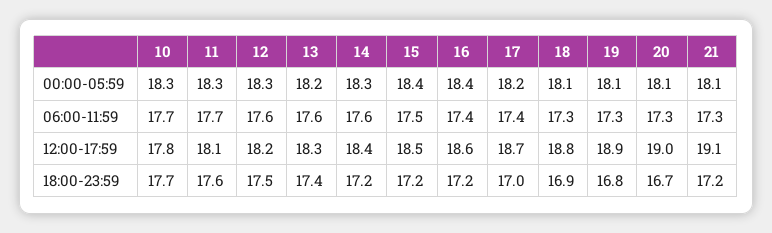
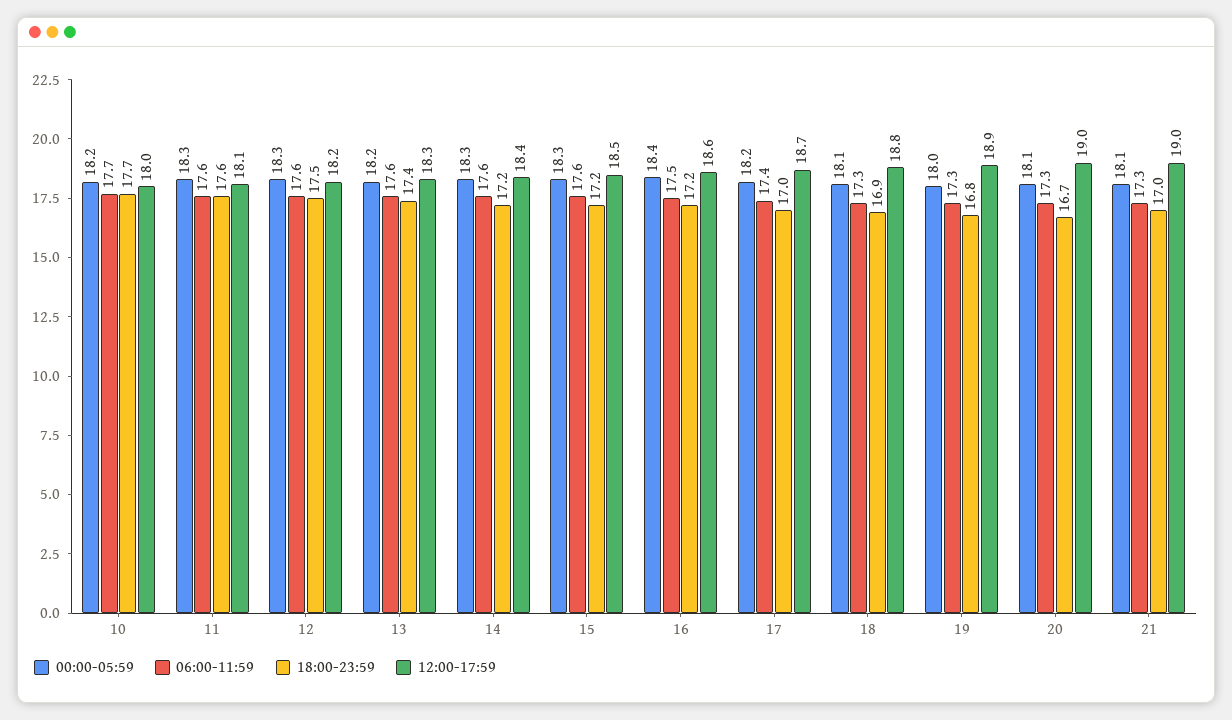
  {
    "00:00-05:59": {
-     "10": 18.3,
+     "10": 18.2,
      "11": 18.3,
      "12": 18.3,
      "13": 18.2,
      "14": 18.3,
-     "15": 18.4,
+     "15": 18.3,
      "16": 18.4,
      "17": 18.2,
      "18": 18.1,
-     "19": 18.1,
+     "19": 18,
      "20": 18.1,
      "21": 18.1
    },
    "06:00-11:59": {
      "10": 17.7,
-     "11": 17.7,
+     "11": 17.6,
      "12": 17.6,
      "13": 17.6,
      "14": 17.6,
-     "15": 17.5,
+     "15": 17.6,
-     "16": 17.4,
+     "16": 17.5,
      "17": 17.4,
      "18": 17.3,
      "19": 17.3,
      "20": 17.3,
      "21": 17.3
    },
    "12:00-17:59": {
-     "10": 17.8,
+     "10": 18,
      "11": 18.1,
      "12": 18.2,
      "13": 18.3,
      "14": 18.4,
      "15": 18.5,
      "16": 18.6,
      "17": 18.7,
      "18": 18.8,
      "19": 18.9,
      "20": 19,
-     "21": 19.1
+     "21": 19
    },
    "18:00-23:59": {
      "10": 17.7,
      "11": 17.6,
      "12": 17.5,
      "13": 17.4,
      "14": 17.2,
      "15": 17.2,
      "16": 17.2,
      "17": 17,
      "18": 16.9,
      "19": 16.8,
      "20": 16.7,
-     "21": 17.2
+     "21": 17
    }
  }

